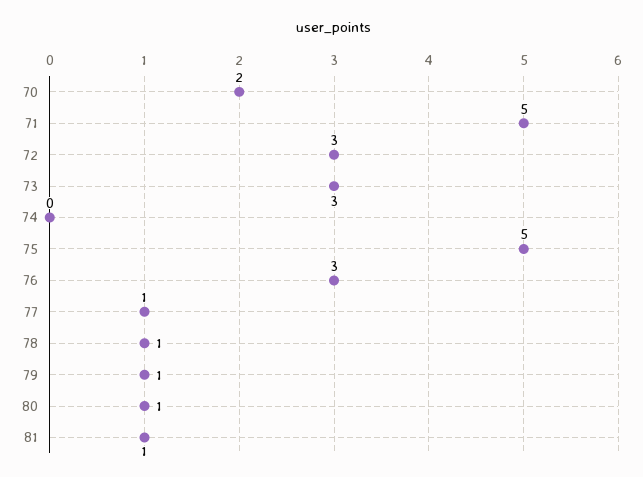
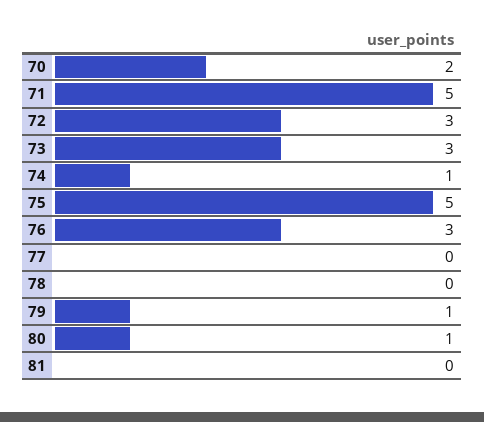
  {
    "70": 2,
    "71": 5,
    "72": 3,
    "73": 3,
-   "74": 0,
+   "74": 1,
    "75": 5,
    "76": 3,
-   "77": 1,
+   "77": 0,
-   "78": 1,
+   "78": 0,
    "79": 1,
    "80": 1,
-   "81": 1
+   "81": 0
  }

